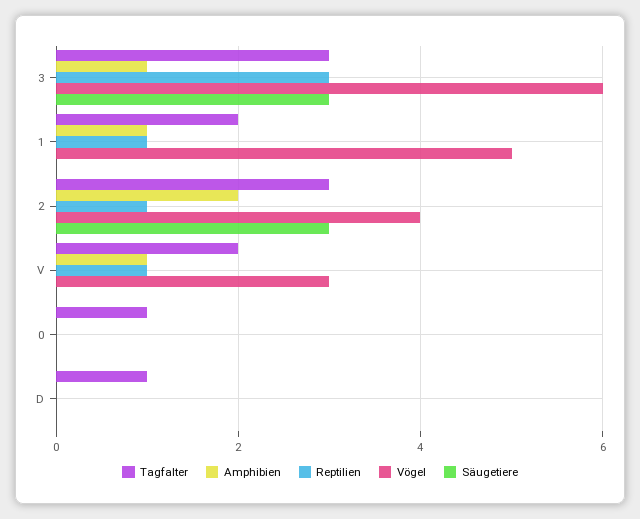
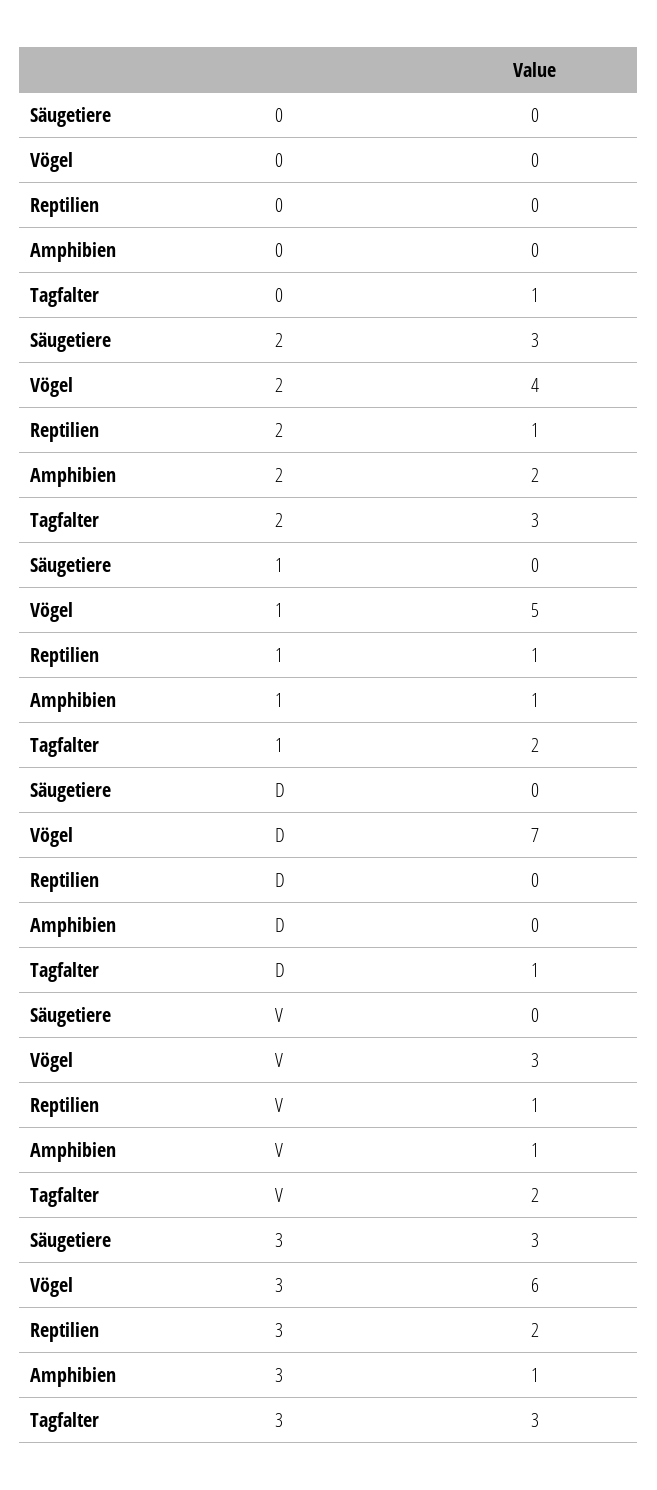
  {
    "Tagfalter": {
      "3": 3,
      "1": 2,
      "2": 3,
      "V": 2,
      "0": 1,
      "D": 1
    },
    "Amphibien": {
      "3": 1,
      "1": 1,
      "2": 2,
      "V": 1,
      "0": 0,
      "D": 0
    },
    "Reptilien": {
-     "3": 3,
+     "3": 2,
      "1": 1,
      "2": 1,
      "V": 1,
      "0": 0,
      "D": 0
    },
    "Vögel": {
      "3": 6,
      "1": 5,
      "2": 4,
      "V": 3,
      "0": 0,
-     "D": 0
+     "D": 7
    },
    "Säugetiere": {
      "3": 3,
      "1": 0,
      "2": 3,
      "V": 0,
      "0": 0,
      "D": 0
    }
  }

